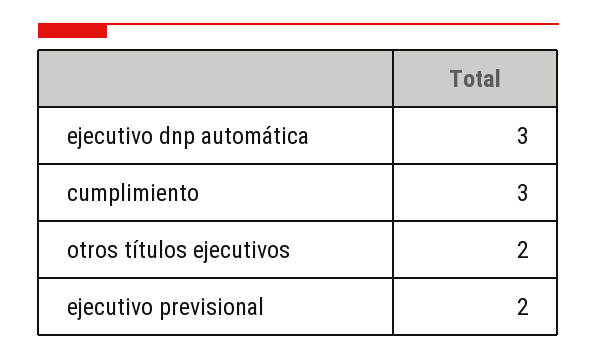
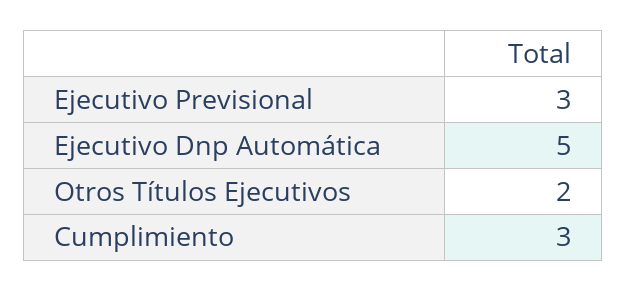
  {
-   "ejecutivo dnp automática": 3,
+   "ejecutivo dnp automática": 5,
    "cumplimiento": 3,
    "otros títulos ejecutivos": 2,
-   "ejecutivo previsional": 2
+   "ejecutivo previsional": 3
  }

